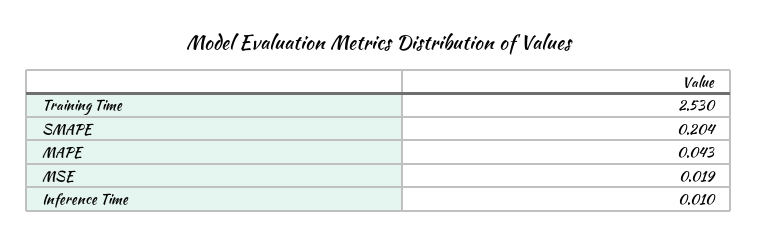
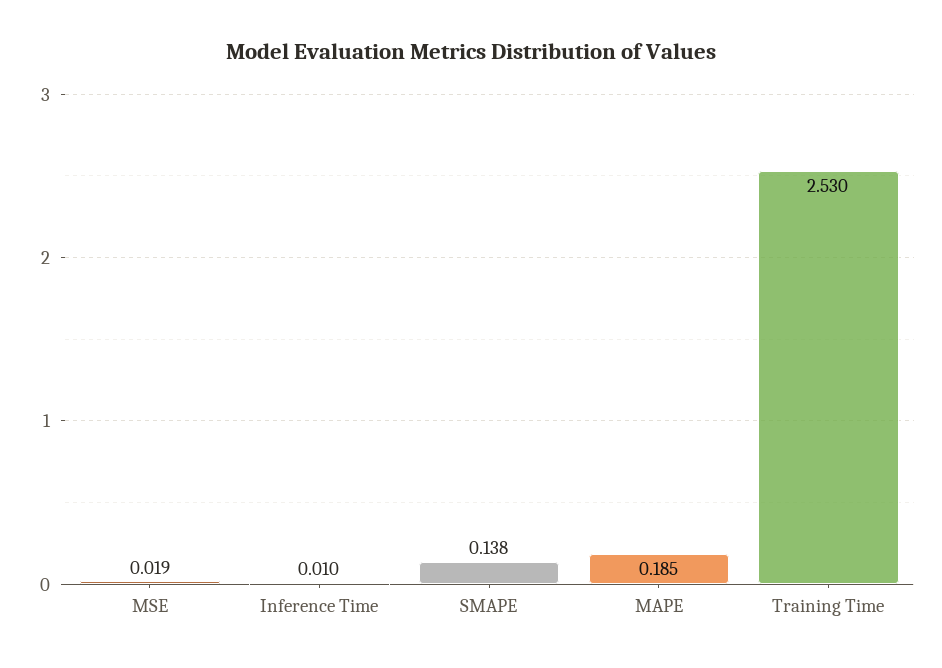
  {
    "Training Time": 2.53,
-   "SMAPE": 0.204,
+   "SMAPE": 0.138,
-   "MAPE": 0.043,
+   "MAPE": 0.185,
    "MSE": 0.019,
    "Inference Time": 0.01
  }

